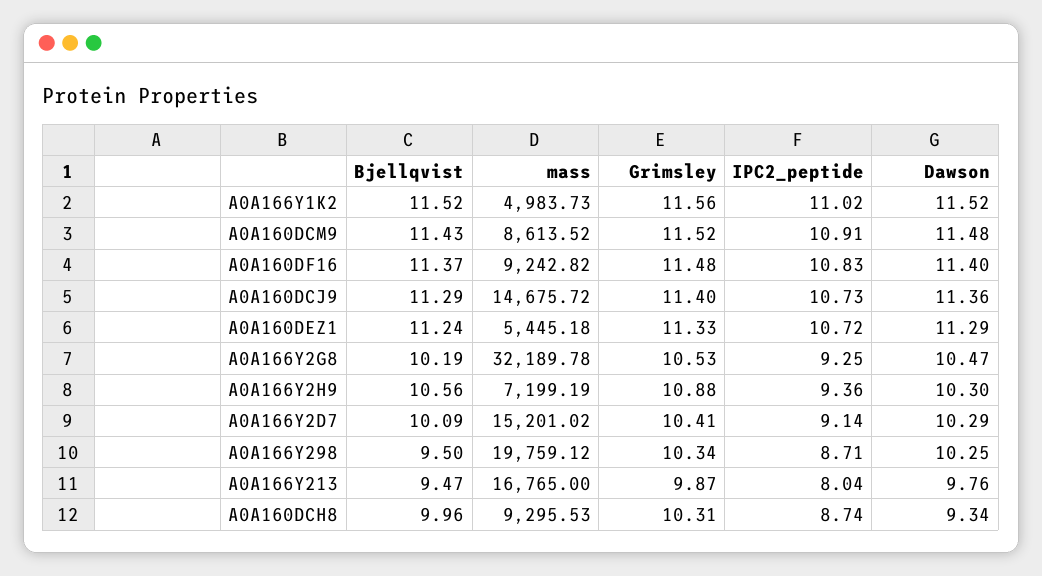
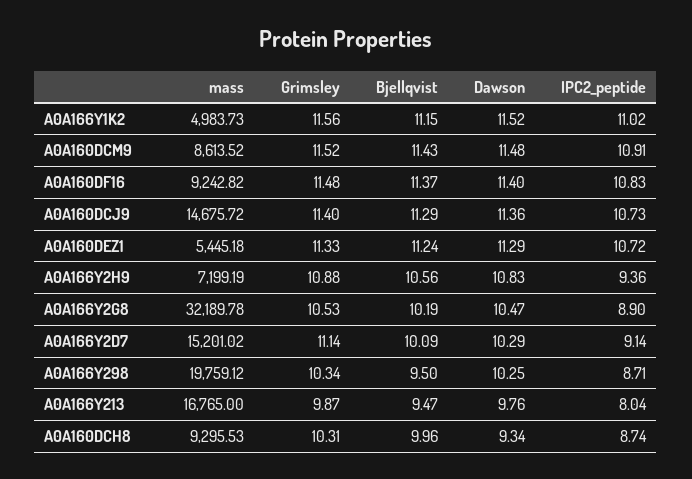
  {
    "Bjellqvist": {
-     "A0A166Y1K2": 11.52,
+     "A0A166Y1K2": 11.15,
      "A0A160DCM9": 11.43,
      "A0A160DF16": 11.37,
      "A0A160DCJ9": 11.29,
      "A0A160DEZ1": 11.24,
      "A0A166Y2G8": 10.19,
      "A0A166Y2H9": 10.56,
      "A0A166Y2D7": 10.09,
      "A0A166Y298": 9.5,
      "A0A166Y213": 9.47,
      "A0A160DCH8": 9.96
    },
    "mass": {
      "A0A166Y1K2": 4983.73,
      "A0A160DCM9": 8613.52,
      "A0A160DF16": 9242.82,
      "A0A160DCJ9": 14675.72,
      "A0A160DEZ1": 5445.18,
      "A0A166Y2G8": 32189.78,
      "A0A166Y2H9": 7199.19,
      "A0A166Y2D7": 15201.02,
      "A0A166Y298": 19759.12,
      "A0A166Y213": 16765,
      "A0A160DCH8": 9295.53
    },
    "Grimsley": {
      "A0A166Y1K2": 11.56,
      "A0A160DCM9": 11.52,
      "A0A160DF16": 11.48,
      "A0A160DCJ9": 11.4,
      "A0A160DEZ1": 11.33,
      "A0A166Y2G8": 10.53,
      "A0A166Y2H9": 10.88,
-     "A0A166Y2D7": 10.41,
+     "A0A166Y2D7": 11.14,
      "A0A166Y298": 10.34,
      "A0A166Y213": 9.87,
      "A0A160DCH8": 10.31
    },
    "IPC2_peptide": {
      "A0A166Y1K2": 11.02,
      "A0A160DCM9": 10.91,
      "A0A160DF16": 10.83,
      "A0A160DCJ9": 10.73,
      "A0A160DEZ1": 10.72,
-     "A0A166Y2G8": 9.25,
+     "A0A166Y2G8": 8.9,
      "A0A166Y2H9": 9.36,
      "A0A166Y2D7": 9.14,
      "A0A166Y298": 8.71,
      "A0A166Y213": 8.04,
      "A0A160DCH8": 8.74
    },
    "Dawson": {
      "A0A166Y1K2": 11.52,
      "A0A160DCM9": 11.48,
      "A0A160DF16": 11.4,
      "A0A160DCJ9": 11.36,
      "A0A160DEZ1": 11.29,
      "A0A166Y2G8": 10.47,
-     "A0A166Y2H9": 10.3,
+     "A0A166Y2H9": 10.83,
      "A0A166Y2D7": 10.29,
      "A0A166Y298": 10.25,
      "A0A166Y213": 9.76,
      "A0A160DCH8": 9.34
    }
  }

